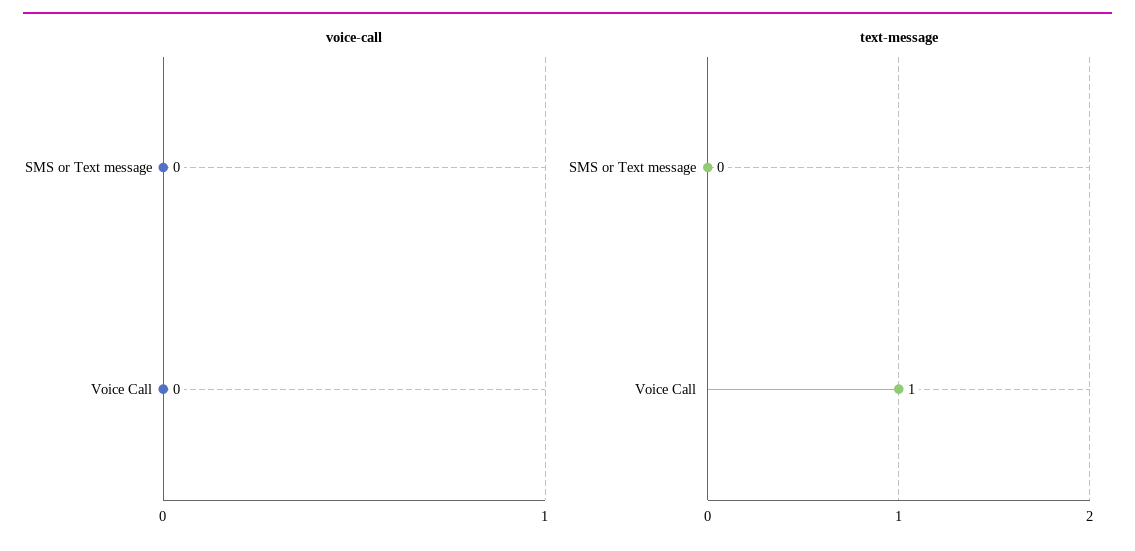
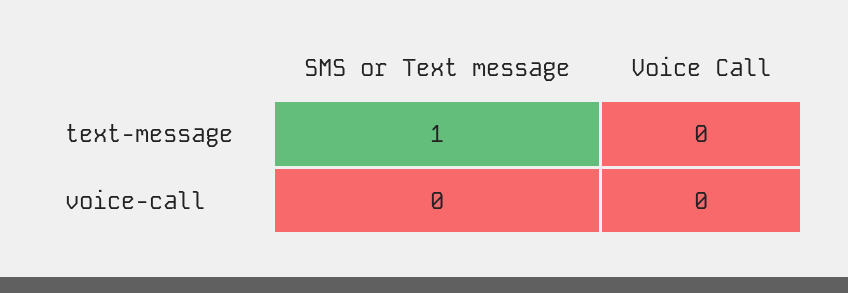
  {
    "voice-call": {
      "SMS or Text message": 0,
      "Voice Call": 0
    },
    "text-message": {
-     "SMS or Text message": 0,
+     "SMS or Text message": 1,
-     "Voice Call": 1
+     "Voice Call": 0
    }
  }

